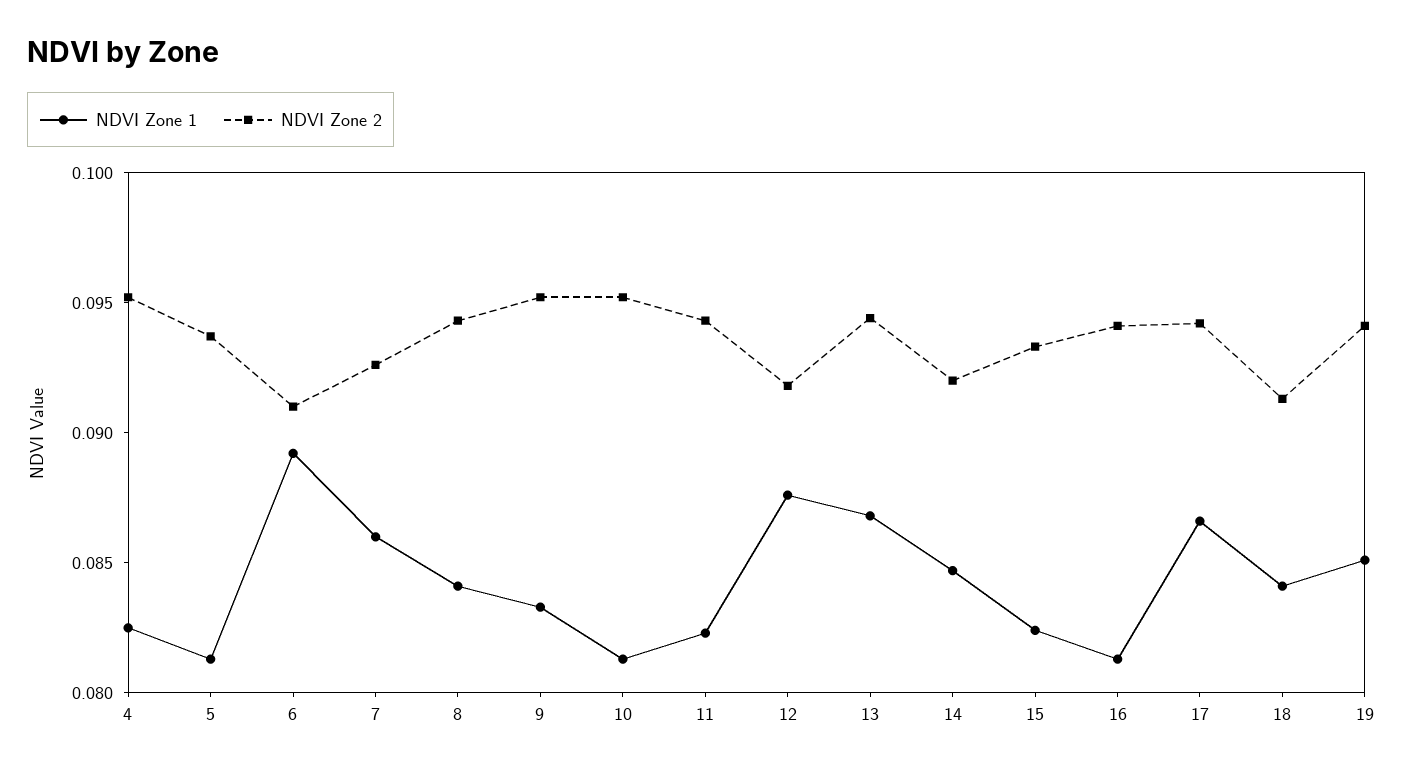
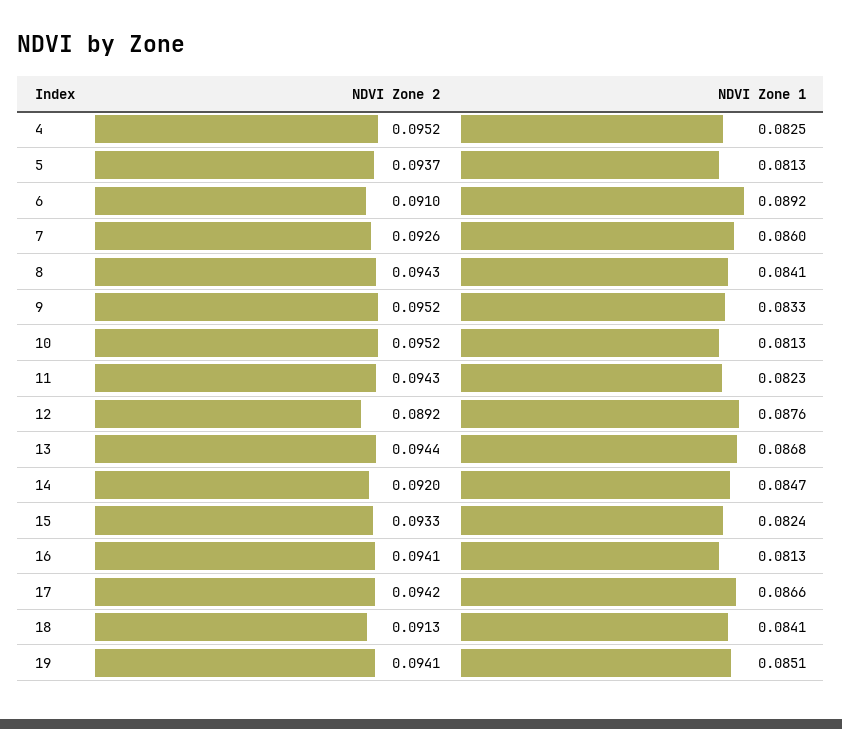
  {
    "NDVI Zone 1": {
      "4": 0.0825,
      "5": 0.0813,
      "6": 0.0892,
      "7": 0.086,
      "8": 0.0841,
      "9": 0.0833,
      "10": 0.0813,
      "11": 0.0823,
      "12": 0.0876,
      "13": 0.0868,
      "14": 0.0847,
      "15": 0.0824,
      "16": 0.0813,
      "17": 0.0866,
      "18": 0.0841,
      "19": 0.0851
    },
    "NDVI Zone 2": {
      "4": 0.0952,
      "5": 0.0937,
      "6": 0.091,
      "7": 0.0926,
      "8": 0.0943,
      "9": 0.0952,
      "10": 0.0952,
      "11": 0.0943,
-     "12": 0.092,
+     "12": 0.0892,
      "13": 0.0944,
      "14": 0.092,
      "15": 0.0933,
      "16": 0.0941,
      "17": 0.0942,
      "18": 0.0913,
      "19": 0.0941
    }
  }

